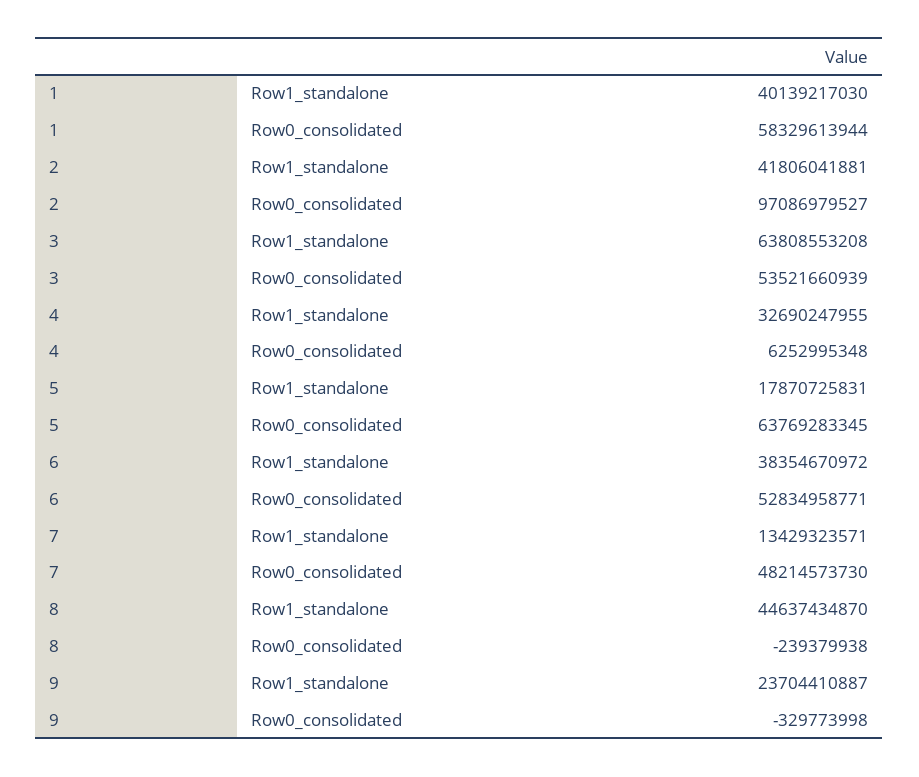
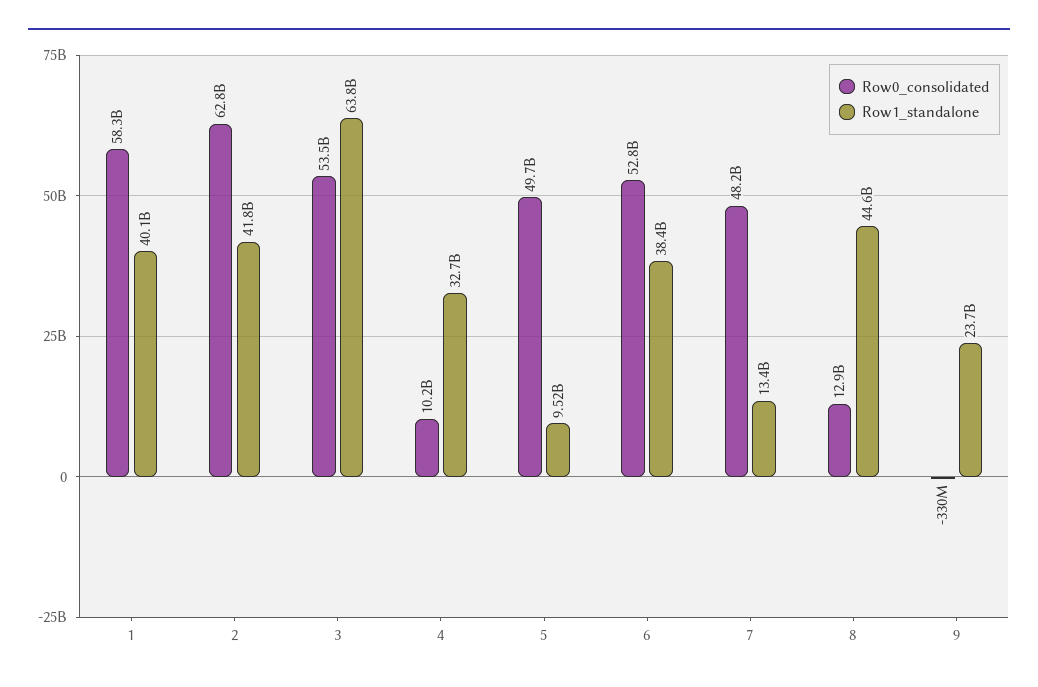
  {
    "Row1_standalone": {
      "1": 40139217030,
      "2": 41806041881,
      "3": 63808553208,
      "4": 32690247955,
-     "5": 17870725831,
+     "5": 9520000000,
      "6": 38354670972,
      "7": 13429323571,
      "8": 44637434870,
      "9": 23704410887
    },
    "Row0_consolidated": {
      "1": 58329613944,
-     "2": 97086979527,
+     "2": 62800000000,
      "3": 53521660939,
-     "4": 6252995348,
+     "4": 10200000000,
-     "5": 63769283345,
+     "5": 49700000000,
      "6": 52834958771,
      "7": 48214573730,
-     "8": -239379938,
+     "8": 12900000000,
      "9": -329773998
    }
  }

